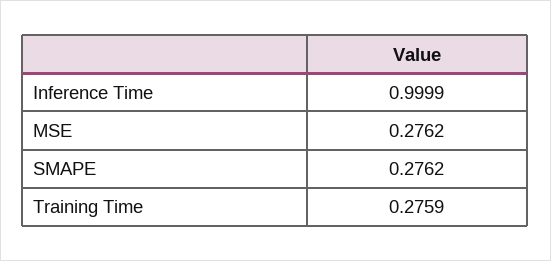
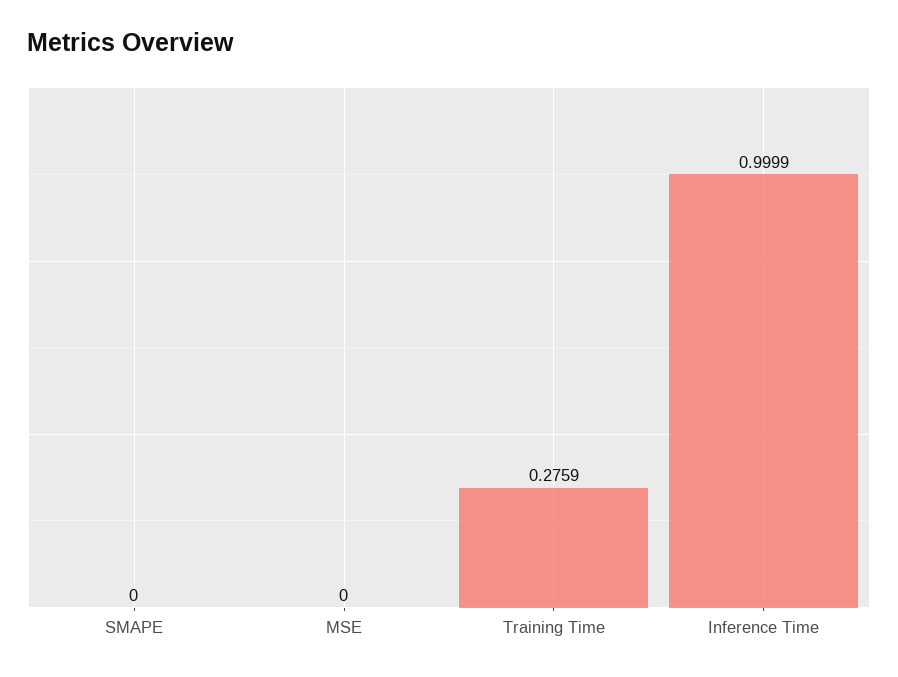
  {
    "Inference Time": 0.9999,
-   "MSE": 0.2762,
+   "MSE": 0,
-   "SMAPE": 0.2762,
+   "SMAPE": 0,
    "Training Time": 0.2759
  }

